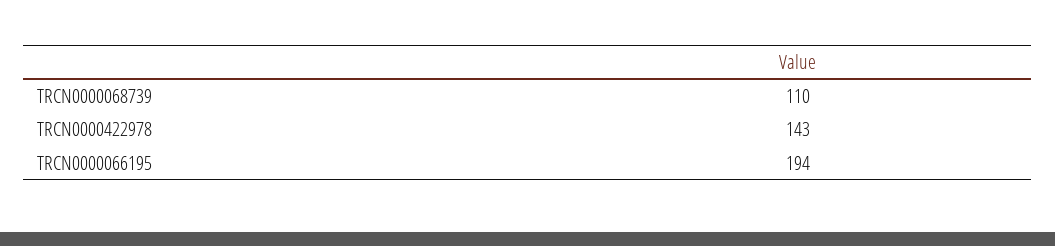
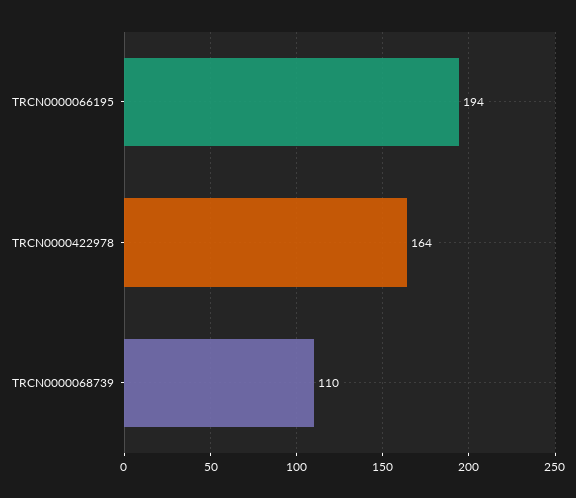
  {
    "TRCN0000068739": 110,
-   "TRCN0000422978": 143,
+   "TRCN0000422978": 164,
    "TRCN0000066195": 194
  }

